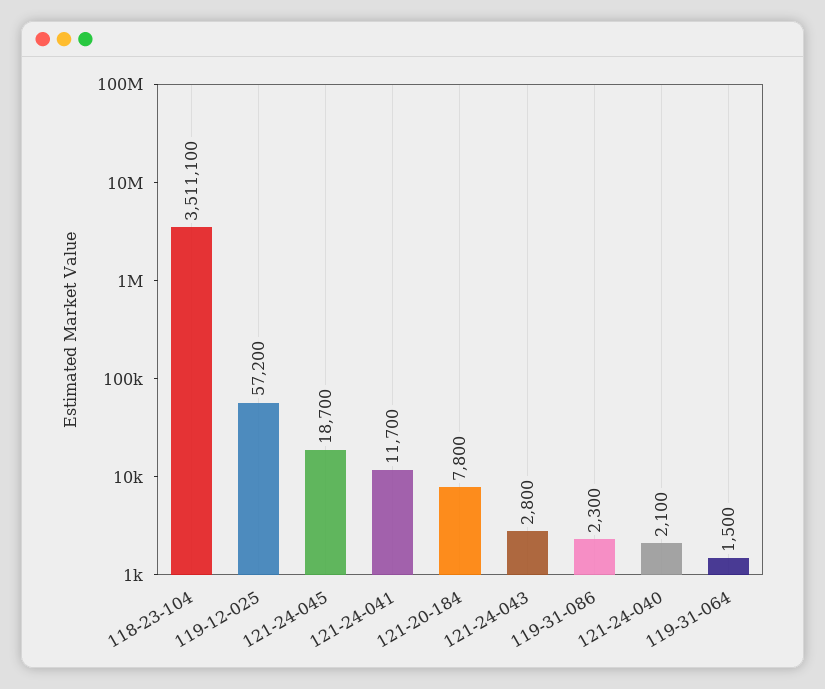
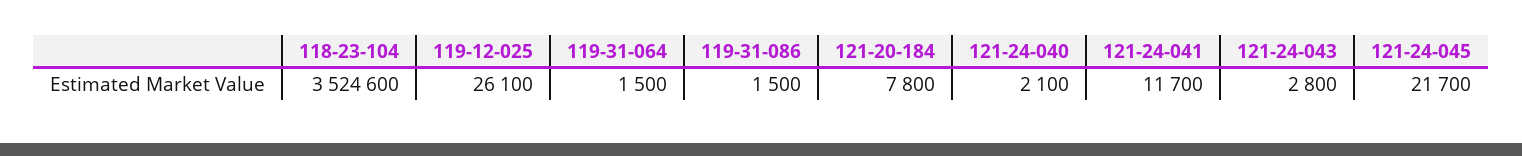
  {
-   "118-23-104": 3511100,
+   "118-23-104": 3524600,
-   "119-12-025": 57200,
+   "119-12-025": 26100,
-   "121-24-045": 18700,
+   "121-24-045": 21700,
    "121-24-041": 11700,
    "121-20-184": 7800,
    "121-24-043": 2800,
-   "119-31-086": 2300,
+   "119-31-086": 1500,
    "121-24-040": 2100,
    "119-31-064": 1500
  }

